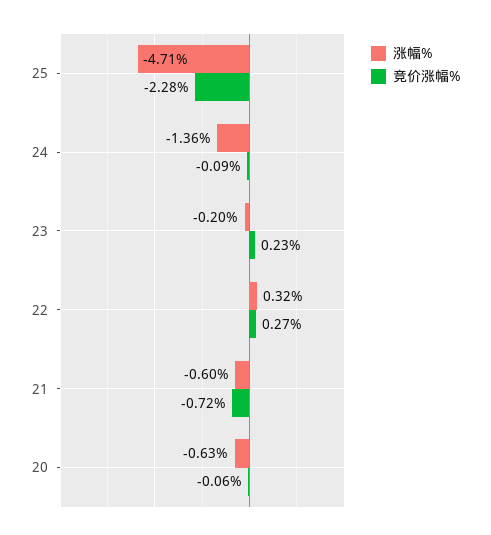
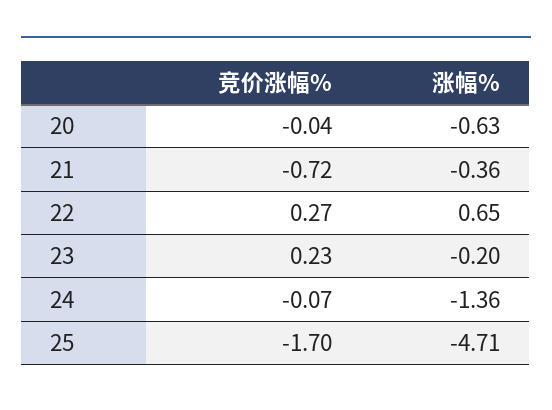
  {
    "涨幅%": {
      "25": -4.71,
      "24": -1.36,
      "23": -0.2,
-     "22": 0.32,
+     "22": 0.65,
-     "21": -0.6,
+     "21": -0.36,
      "20": -0.63
    },
    "竞价涨幅%": {
-     "25": -2.28,
+     "25": -1.7,
-     "24": -0.09,
+     "24": -0.07,
      "23": 0.23,
      "22": 0.27,
      "21": -0.72,
-     "20": -0.06
+     "20": -0.04
    }
  }

